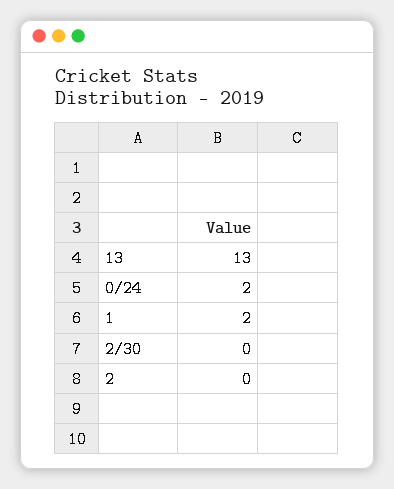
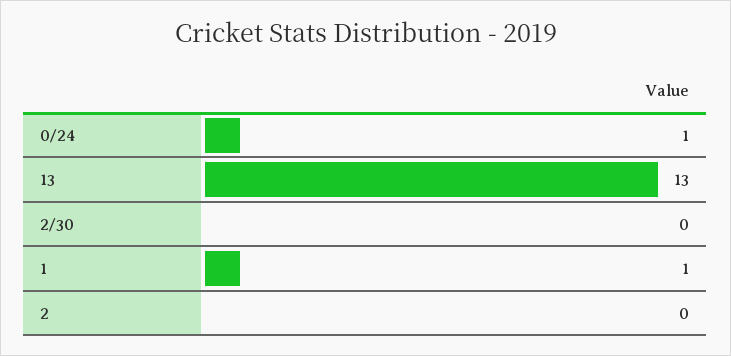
  {
    "13": 13,
-   "0/24": 2,
+   "0/24": 1,
-   "1": 2,
+   "1": 1,
    "2/30": 0,
    "2": 0
  }

